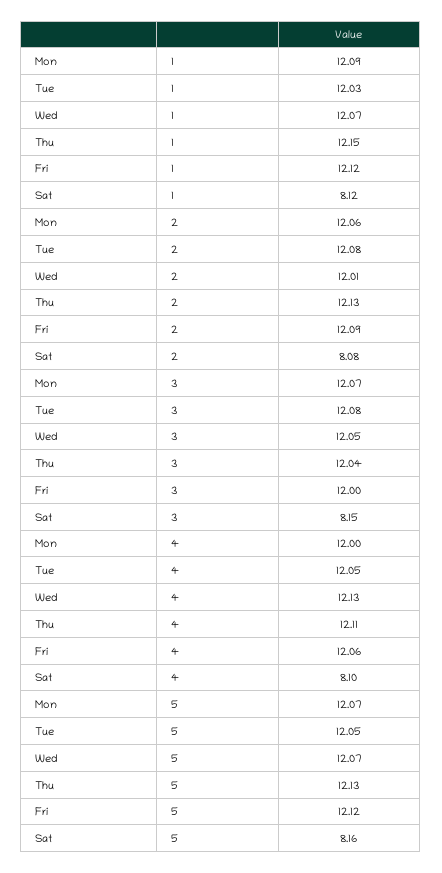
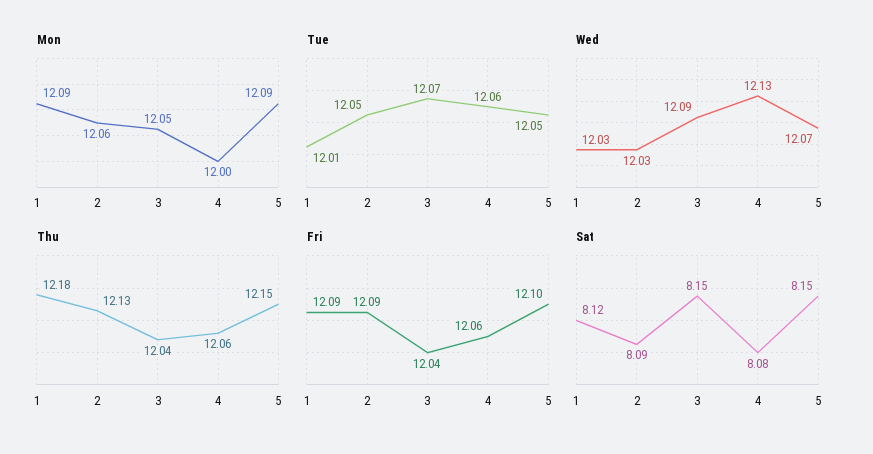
  {
    "Mon": {
      "1": 12.09,
      "2": 12.06,
-     "3": 12.07,
+     "3": 12.05,
      "4": 12,
-     "5": 12.07
+     "5": 12.09
    },
    "Tue": {
-     "1": 12.03,
+     "1": 12.01,
-     "2": 12.08,
+     "2": 12.05,
-     "3": 12.08,
+     "3": 12.07,
-     "4": 12.05,
+     "4": 12.06,
      "5": 12.05
    },
    "Wed": {
-     "1": 12.07,
+     "1": 12.03,
-     "2": 12.01,
+     "2": 12.03,
-     "3": 12.05,
+     "3": 12.09,
      "4": 12.13,
      "5": 12.07
    },
    "Thu": {
-     "1": 12.15,
+     "1": 12.18,
      "2": 12.13,
      "3": 12.04,
-     "4": 12.11,
+     "4": 12.06,
-     "5": 12.13
+     "5": 12.15
    },
    "Fri": {
-     "1": 12.12,
+     "1": 12.09,
      "2": 12.09,
-     "3": 12,
+     "3": 12.04,
      "4": 12.06,
-     "5": 12.12
+     "5": 12.1
    },
    "Sat": {
      "1": 8.12,
-     "2": 8.08,
+     "2": 8.09,
      "3": 8.15,
-     "4": 8.1,
+     "4": 8.08,
-     "5": 8.16
+     "5": 8.15
    }
  }

